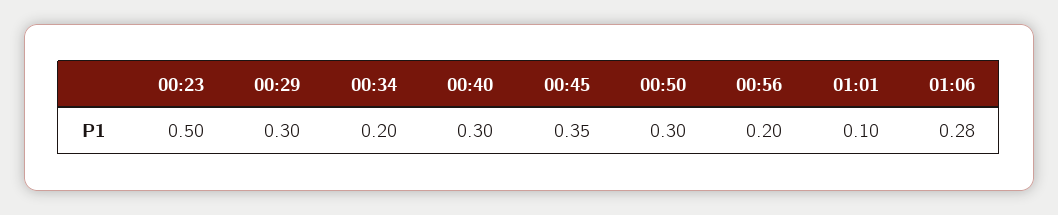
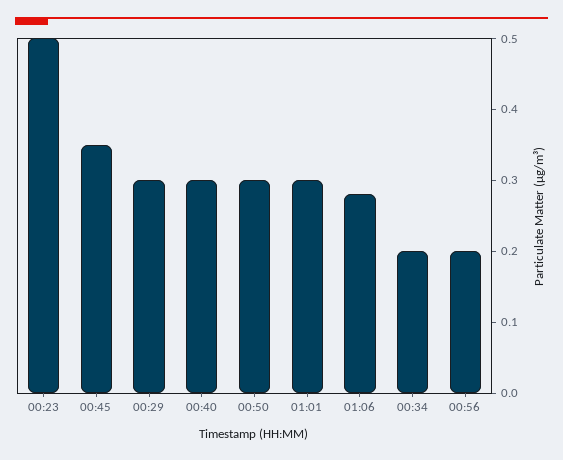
  {
    "00:23": 0.5,
    "00:29": 0.3,
    "00:34": 0.2,
    "00:40": 0.3,
    "00:45": 0.35,
    "00:50": 0.3,
    "00:56": 0.2,
-   "01:01": 0.1,
+   "01:01": 0.3,
    "01:06": 0.28
  }

